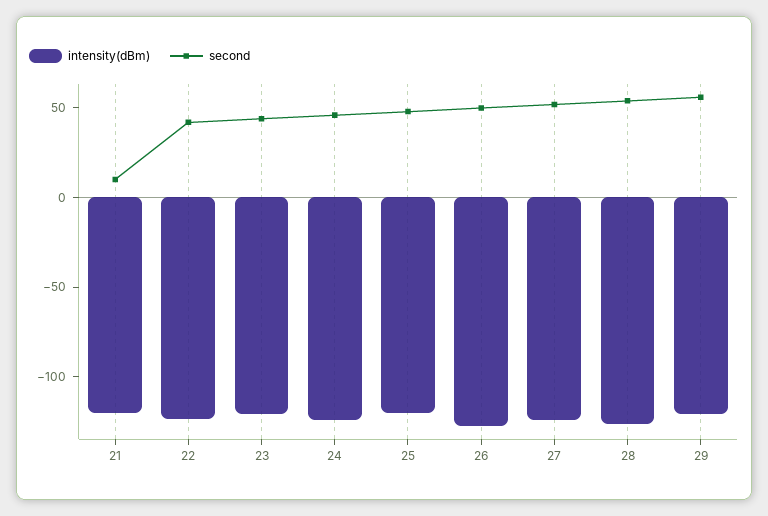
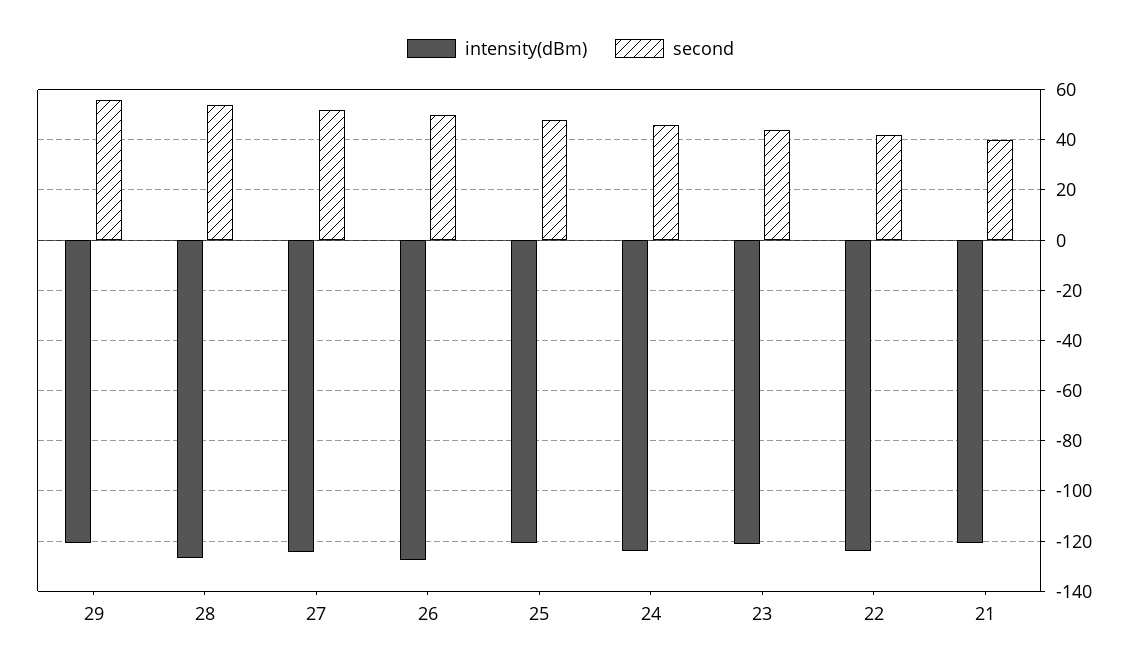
  {
    "intensity(dBm)": {
      "21": -120,
      "22": -125,
      "23": -120,
      "24": -125,
      "25": -120,
      "26": -127.5,
      "27": -125,
      "28": -127.5,
      "29": -120
    },
    "second": {
-     "21": 10,
+     "21": 40,
      "22": 42.5,
      "23": 45,
      "24": 45,
      "25": 47.5,
      "26": 50,
      "27": 52.5,
      "28": 55,
      "29": 55
    }
  }

